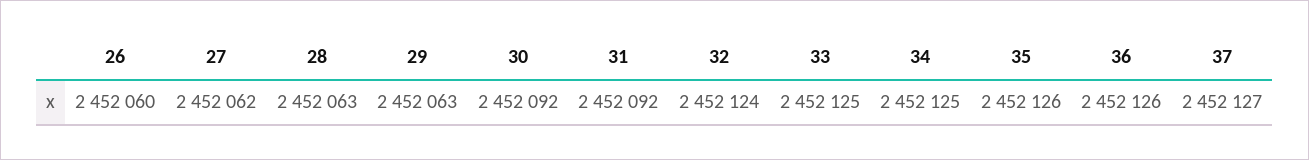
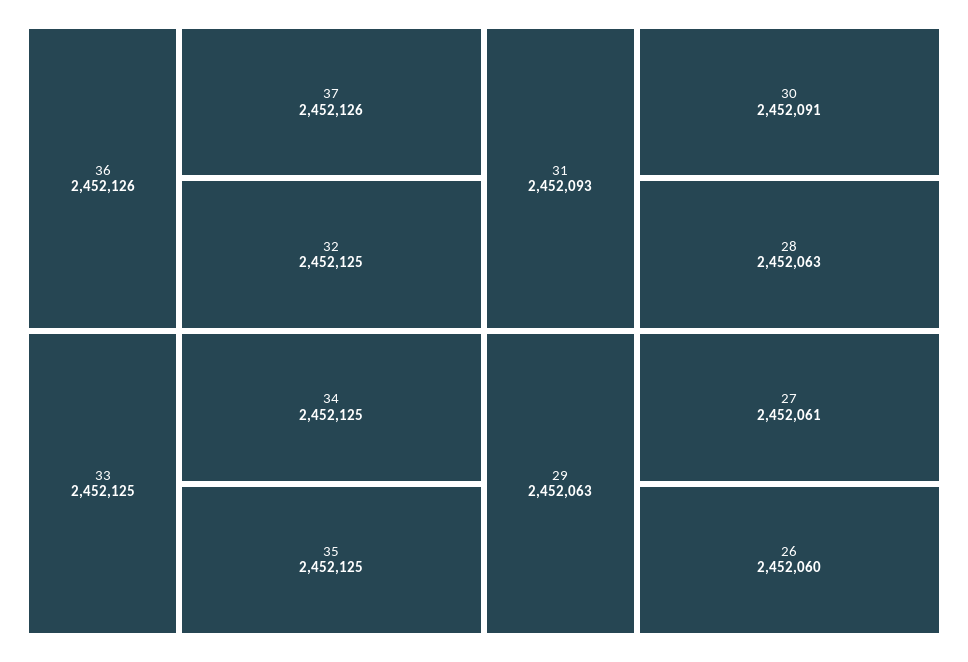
  {
    "26": 2452060,
-   "27": 2452062,
+   "27": 2452061,
    "28": 2452063,
    "29": 2452063,
-   "30": 2452092,
+   "30": 2452091,
-   "31": 2452092,
+   "31": 2452093,
-   "32": 2452124,
+   "32": 2452125,
    "33": 2452125,
    "34": 2452125,
-   "35": 2452126,
+   "35": 2452125,
    "36": 2452126,
-   "37": 2452127
+   "37": 2452126
  }

